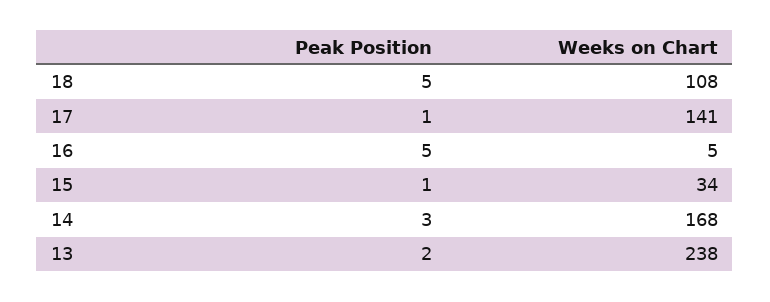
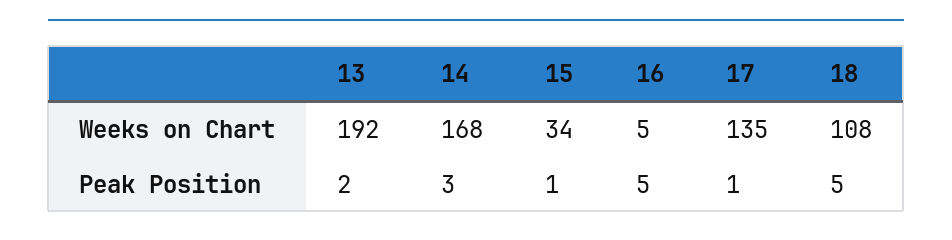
  {
    "Peak Position": {
      "18": 5,
      "17": 1,
      "16": 5,
      "15": 1,
      "14": 3,
      "13": 2
    },
    "Weeks on Chart": {
      "18": 108,
-     "17": 141,
+     "17": 135,
      "16": 5,
      "15": 34,
      "14": 168,
-     "13": 238
+     "13": 192
    }
  }

